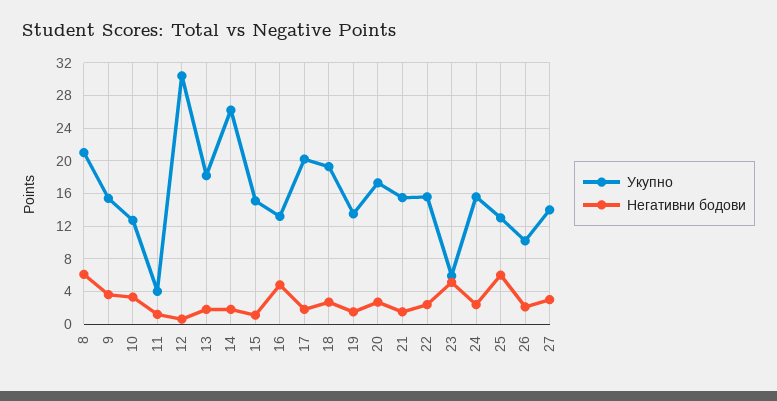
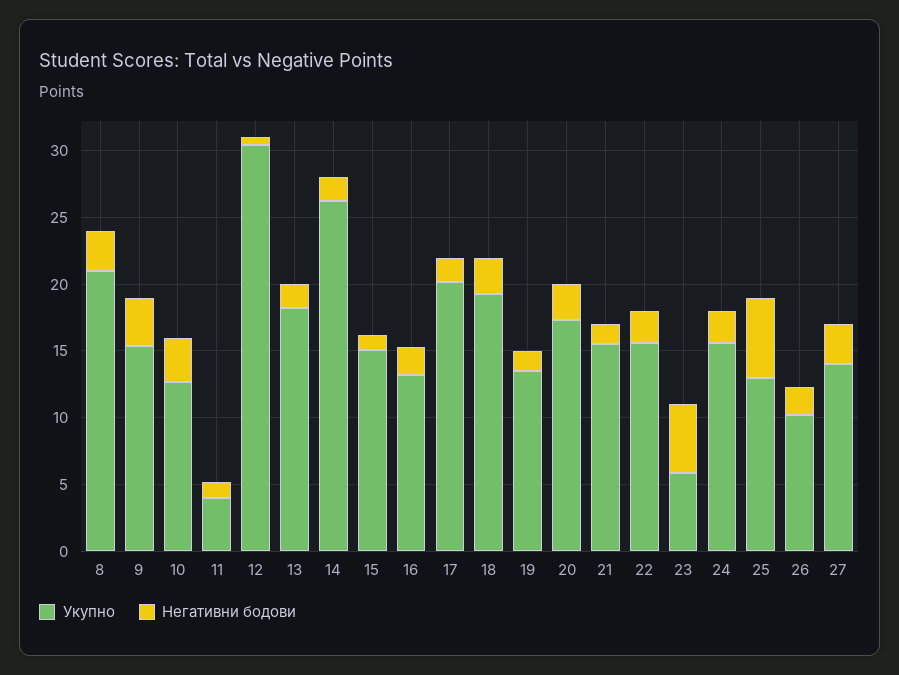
  {
    "Укупно": {
      "8": 21,
      "9": 15,
      "10": 13,
      "11": 4,
      "12": 30,
      "13": 18,
      "14": 26,
      "15": 15,
      "16": 13,
      "17": 20,
      "18": 19,
      "19": 14,
      "20": 17,
      "21": 16,
      "22": 16,
      "23": 6,
      "24": 16,
      "25": 13,
      "26": 10,
      "27": 14
    },
    "Негативни бодови": {
-     "8": 6,
+     "8": 3,
      "9": 4,
      "10": 3,
      "11": 1,
      "12": 1,
      "13": 2,
      "14": 2,
      "15": 1,
-     "16": 5,
+     "16": 2,
      "17": 2,
      "18": 3,
      "19": 2,
      "20": 3,
      "21": 2,
      "22": 2,
      "23": 5,
      "24": 2,
      "25": 6,
      "26": 2,
      "27": 3
    }
  }

